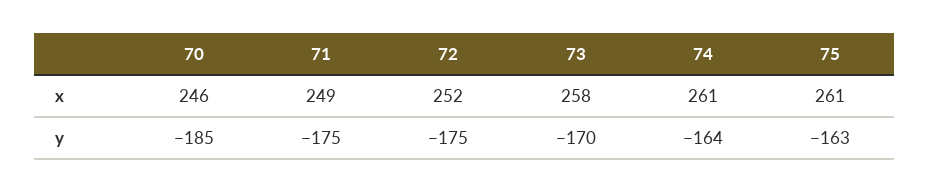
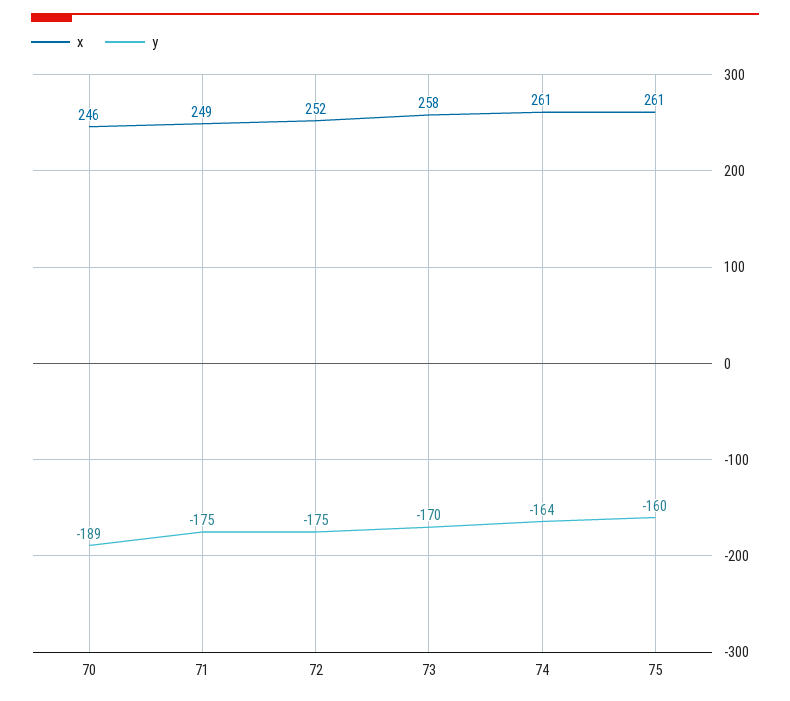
  {
    "x": {
      "70": 246,
      "71": 249,
      "72": 252,
      "73": 258,
      "74": 261,
      "75": 261
    },
    "y": {
-     "70": -185,
+     "70": -189,
      "71": -175,
      "72": -175,
      "73": -170,
      "74": -164,
-     "75": -163
+     "75": -160
    }
  }

